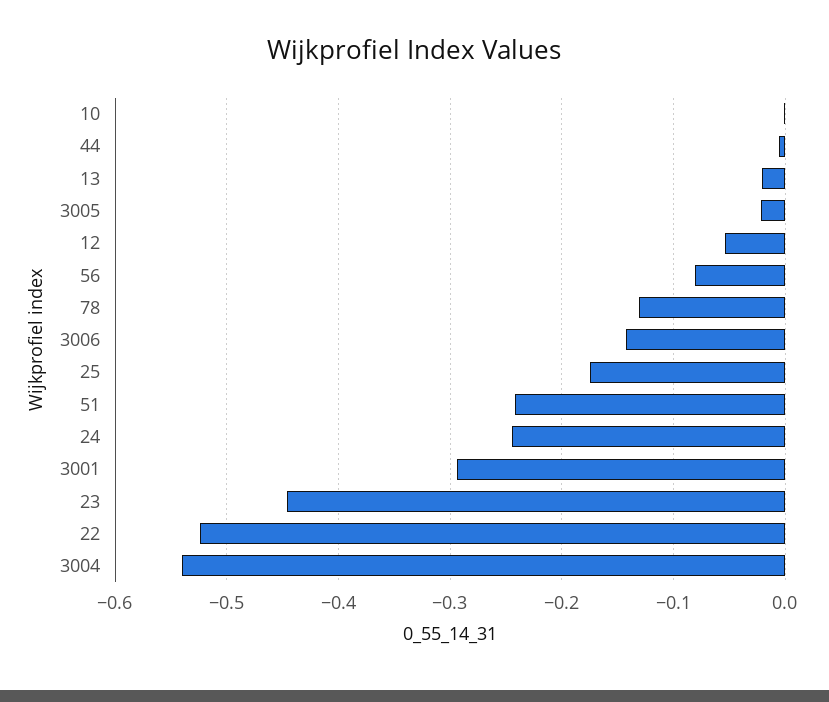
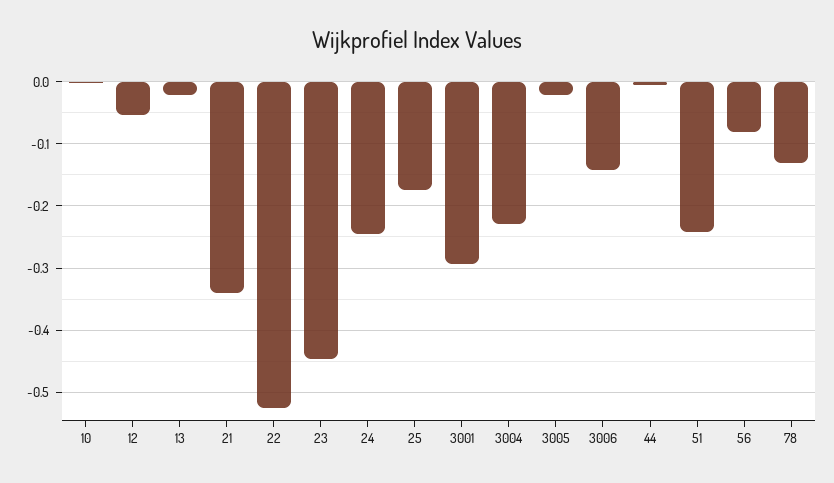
  {
    "10": 0,
    "44": -0.01,
    "13": -0.02,
    "3005": -0.02,
    "12": -0.05,
    "56": -0.08,
    "78": -0.13,
    "3006": -0.14,
    "25": -0.17,
    "51": -0.24,
    "24": -0.24,
    "3001": -0.29,
    "23": -0.45,
    "22": -0.52,
-   "3004": -0.54
+   "3004": -0.23,
+   "21": -0.34
  }

